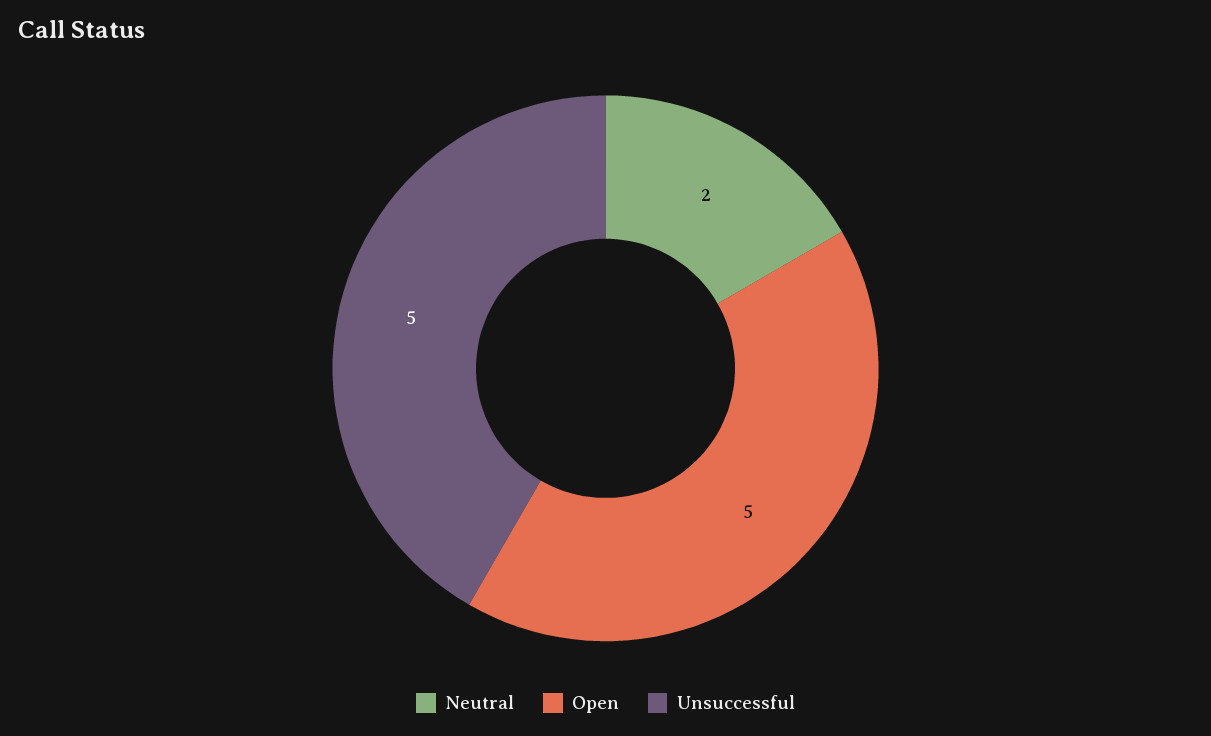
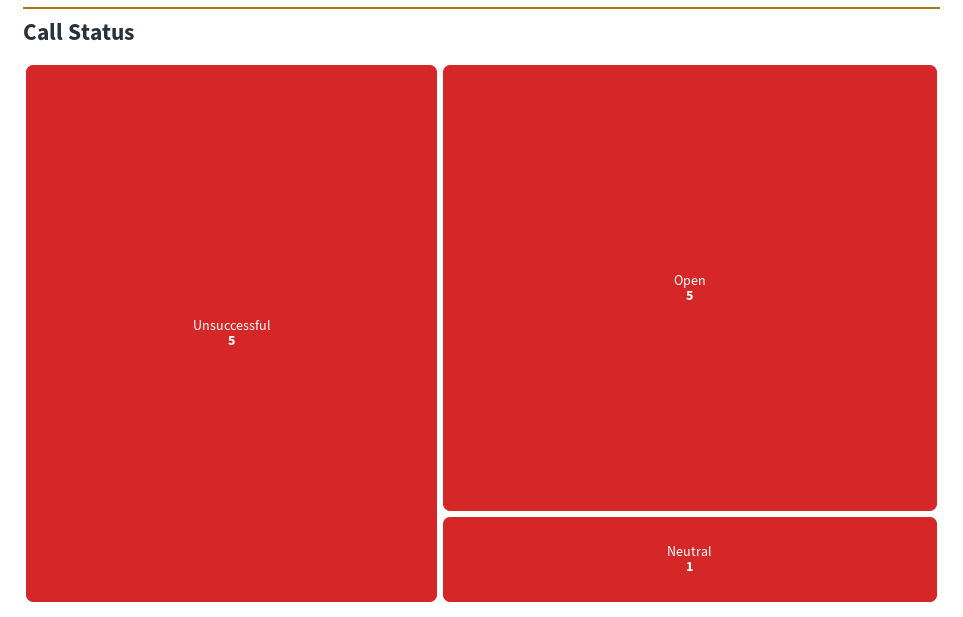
  {
-   "Neutral": 2,
+   "Neutral": 1,
    "Open": 5,
    "Unsuccessful": 5
  }

